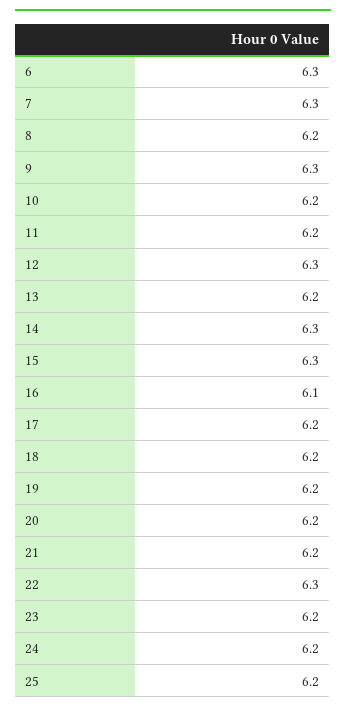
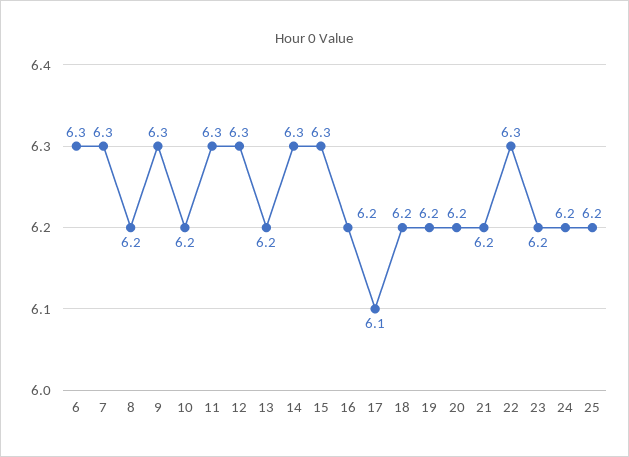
  {
    "6": 6.3,
    "7": 6.3,
    "8": 6.2,
    "9": 6.3,
    "10": 6.2,
-   "11": 6.2,
+   "11": 6.3,
    "12": 6.3,
    "13": 6.2,
    "14": 6.3,
    "15": 6.3,
-   "16": 6.1,
+   "16": 6.2,
-   "17": 6.2,
+   "17": 6.1,
    "18": 6.2,
    "19": 6.2,
    "20": 6.2,
    "21": 6.2,
    "22": 6.3,
    "23": 6.2,
    "24": 6.2,
    "25": 6.2
  }

